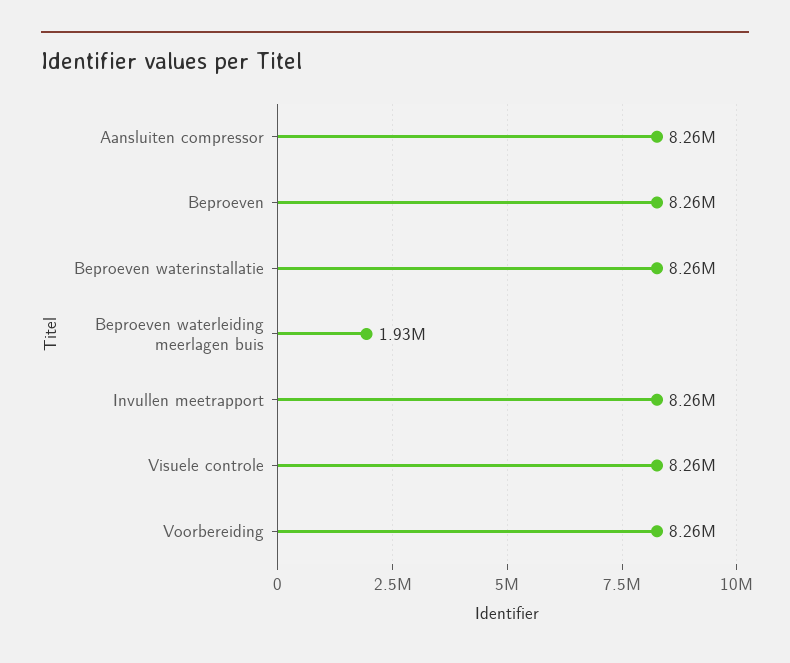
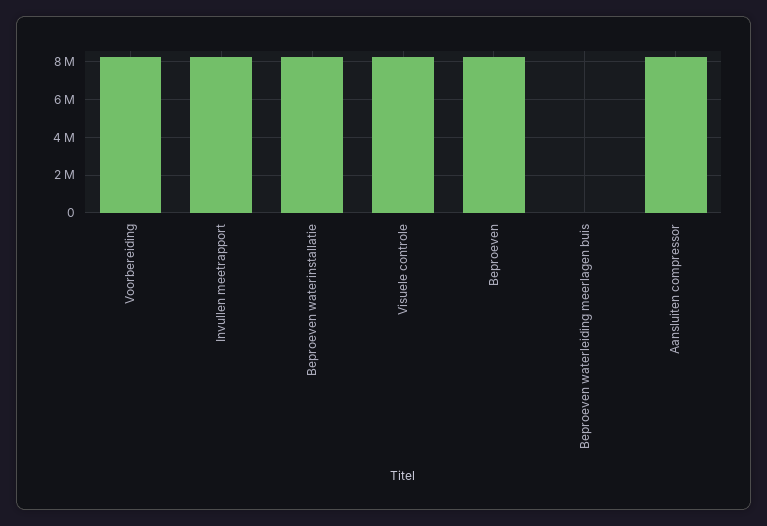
  {
    "Aansluiten compressor": 8260000,
    "Beproeven": 8260000,
    "Beproeven waterinstallatie": 8260000,
-   "Beproeven waterleiding meerlagen buis": 1930000,
+   "Beproeven waterleiding meerlagen buis": 0,
    "Invullen meetrapport": 8260000,
    "Visuele controle": 8260000,
    "Voorbereiding": 8260000
  }

